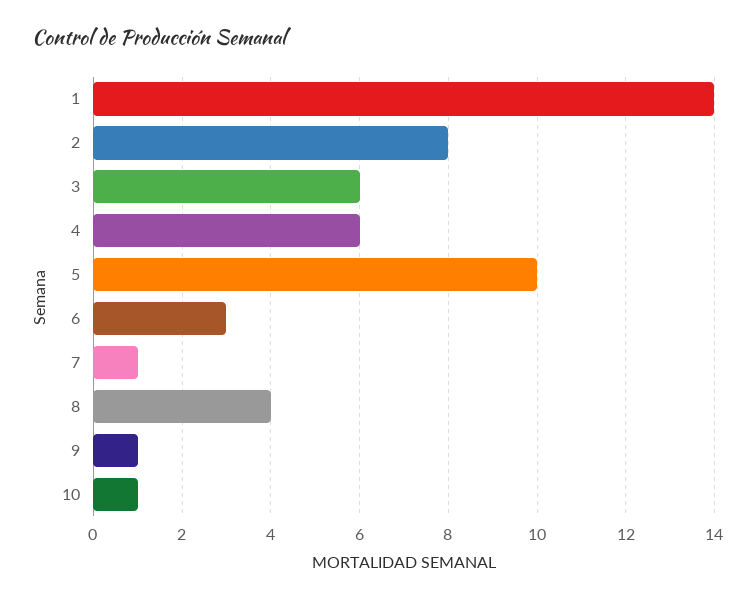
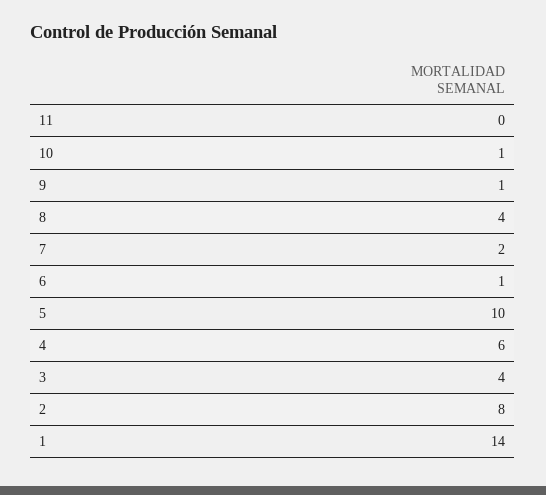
  {
    "1": 14,
    "2": 8,
-   "3": 6,
+   "3": 4,
    "4": 6,
    "5": 10,
-   "6": 3,
+   "6": 1,
-   "7": 1,
+   "7": 2,
    "8": 4,
    "9": 1,
-   "10": 1
+   "10": 1,
+   "11": 0
  }

